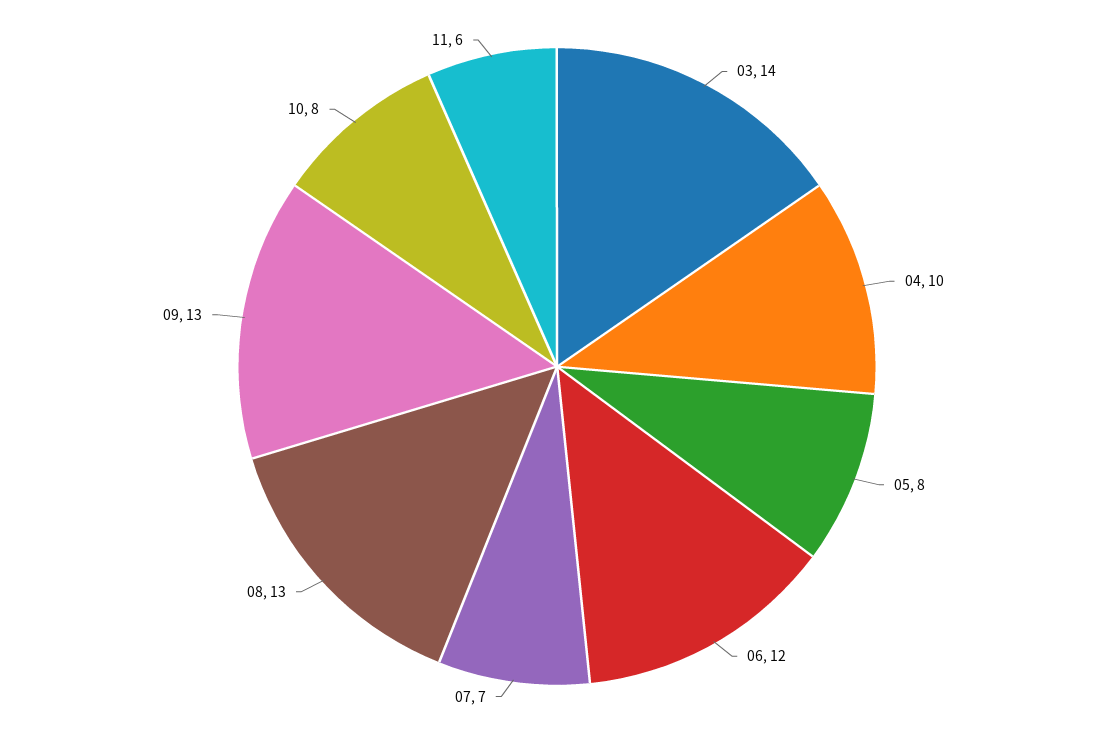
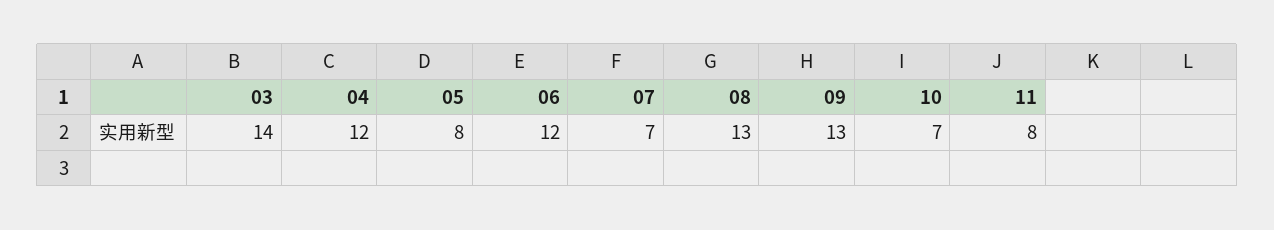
  {
    "03": 14,
-   "04": 10,
+   "04": 12,
    "05": 8,
    "06": 12,
    "07": 7,
    "08": 13,
    "09": 13,
-   "10": 8,
+   "10": 7,
-   "11": 6
+   "11": 8
  }

